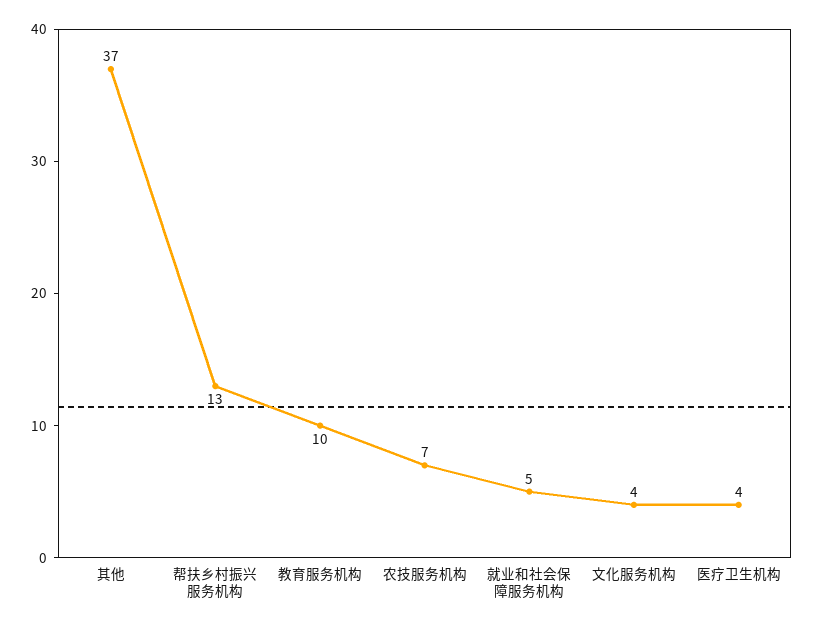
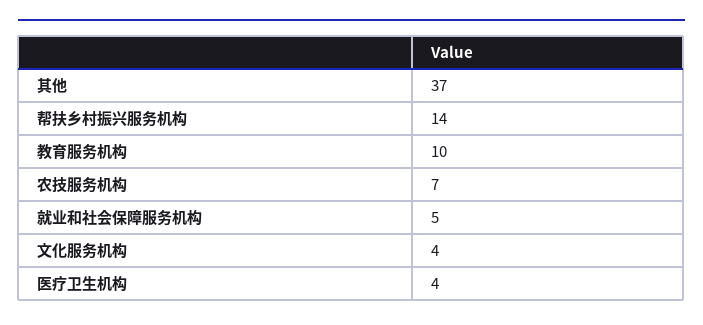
  {
    "其他": 37,
-   "帮扶乡村振兴服务机构": 13,
+   "帮扶乡村振兴服务机构": 14,
    "教育服务机构": 10,
    "农技服务机构": 7,
    "就业和社会保障服务机构": 5,
    "文化服务机构": 4,
    "医疗卫生机构": 4
  }

